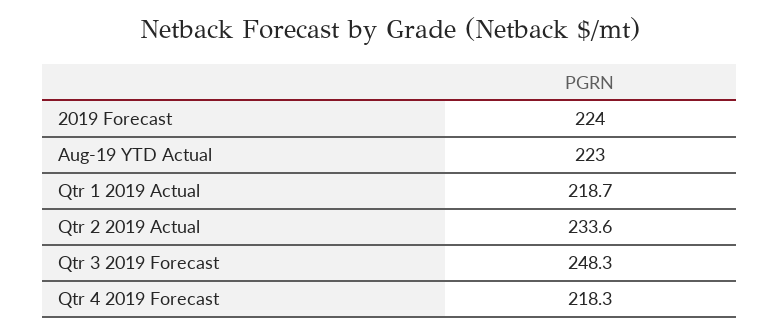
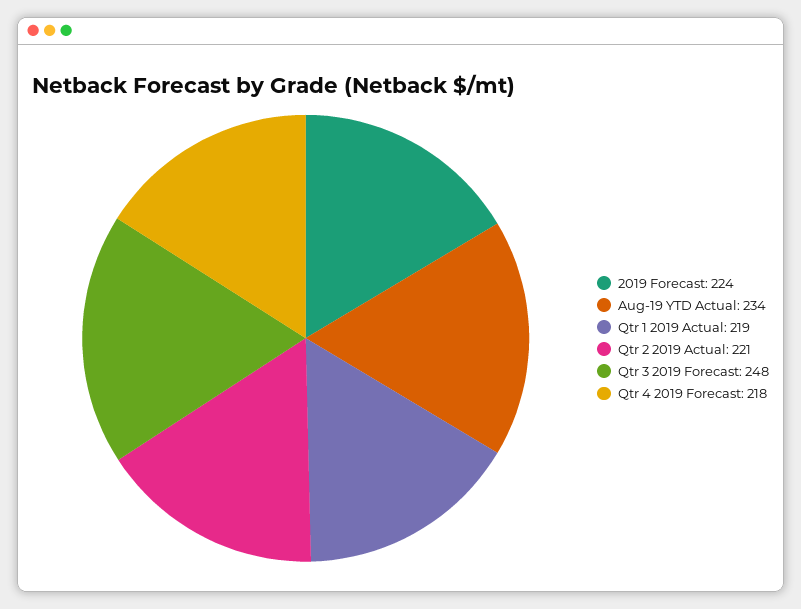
  {
    "2019 Forecast": 224,
-   "Aug-19 YTD Actual": 223,
+   "Aug-19 YTD Actual": 234,
    "Qtr 1 2019 Actual": 218.7,
-   "Qtr 2 2019 Actual": 233.6,
+   "Qtr 2 2019 Actual": 221,
    "Qtr 3 2019 Forecast": 248.3,
    "Qtr 4 2019 Forecast": 218.3
  }

